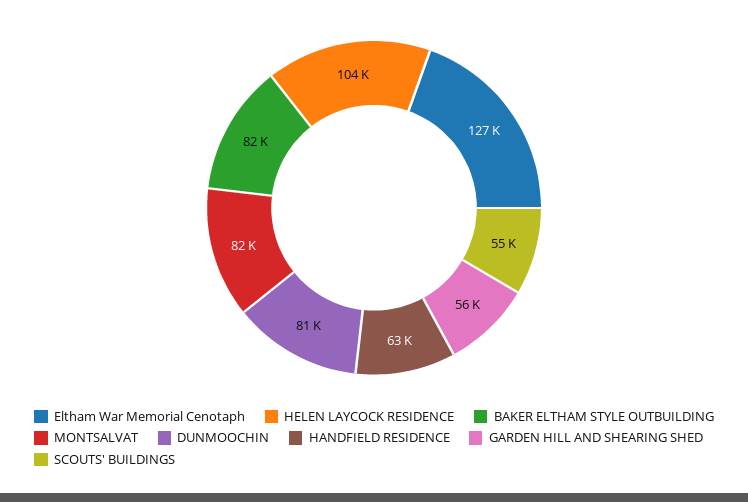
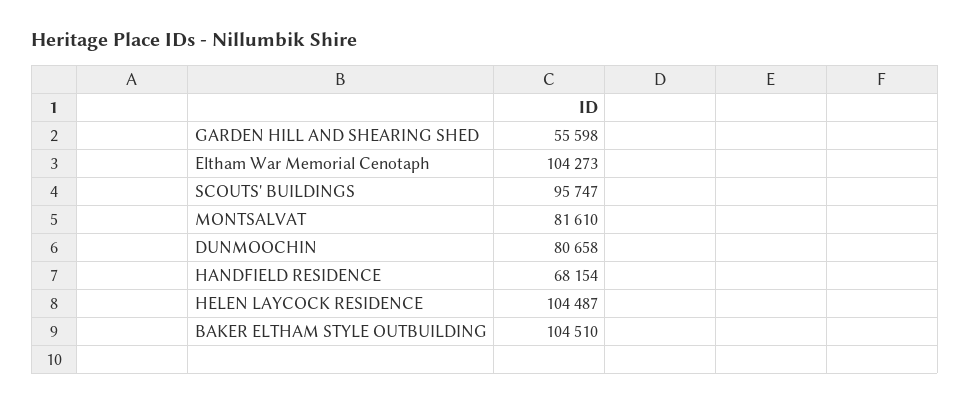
  {
-   "Eltham War Memorial Cenotaph": 127000,
+   "Eltham War Memorial Cenotaph": 104273,
    "HELEN LAYCOCK RESIDENCE": 104487,
-   "BAKER ELTHAM STYLE OUTBUILDING": 82000,
+   "BAKER ELTHAM STYLE OUTBUILDING": 104510,
    "MONTSALVAT": 81610,
    "DUNMOOCHIN": 80658,
-   "HANDFIELD RESIDENCE": 63000,
+   "HANDFIELD RESIDENCE": 68154,
    "GARDEN HILL AND SHEARING SHED": 55598,
-   "SCOUTS' BUILDINGS": 55000
+   "SCOUTS' BUILDINGS": 95747
  }

